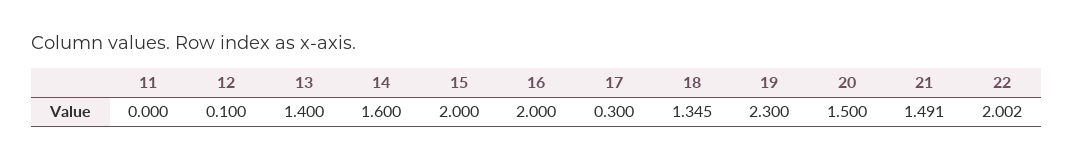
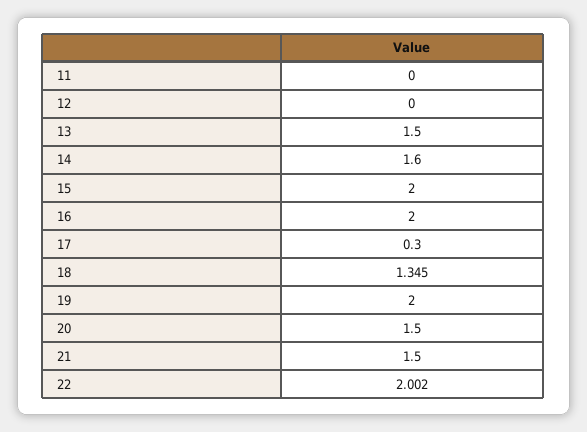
  {
    "11": 0,
-   "12": 0.1,
+   "12": 0,
-   "13": 1.4,
+   "13": 1.5,
    "14": 1.6,
    "15": 2,
    "16": 2,
    "17": 0.3,
    "18": 1.345,
-   "19": 2.3,
+   "19": 2,
    "20": 1.5,
-   "21": 1.491,
+   "21": 1.5,
    "22": 2.002
  }

